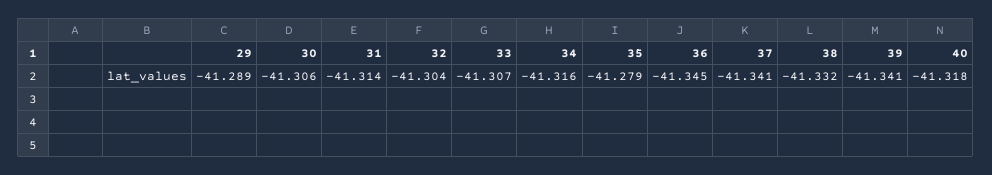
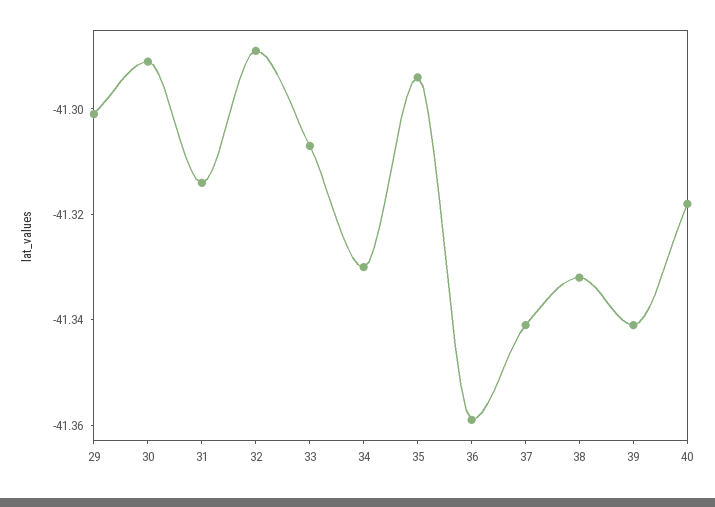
  {
-   "29": -41.289,
+   "29": -41.3,
-   "30": -41.306,
+   "30": -41.29,
    "31": -41.314,
-   "32": -41.304,
+   "32": -41.29,
    "33": -41.307,
-   "34": -41.316,
+   "34": -41.33,
-   "35": -41.279,
+   "35": -41.295,
-   "36": -41.345,
+   "36": -41.36,
    "37": -41.341,
    "38": -41.332,
    "39": -41.341,
    "40": -41.318
  }

